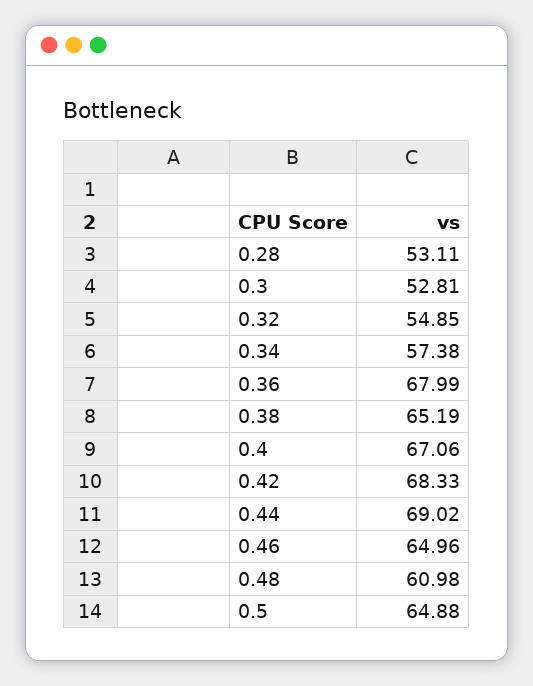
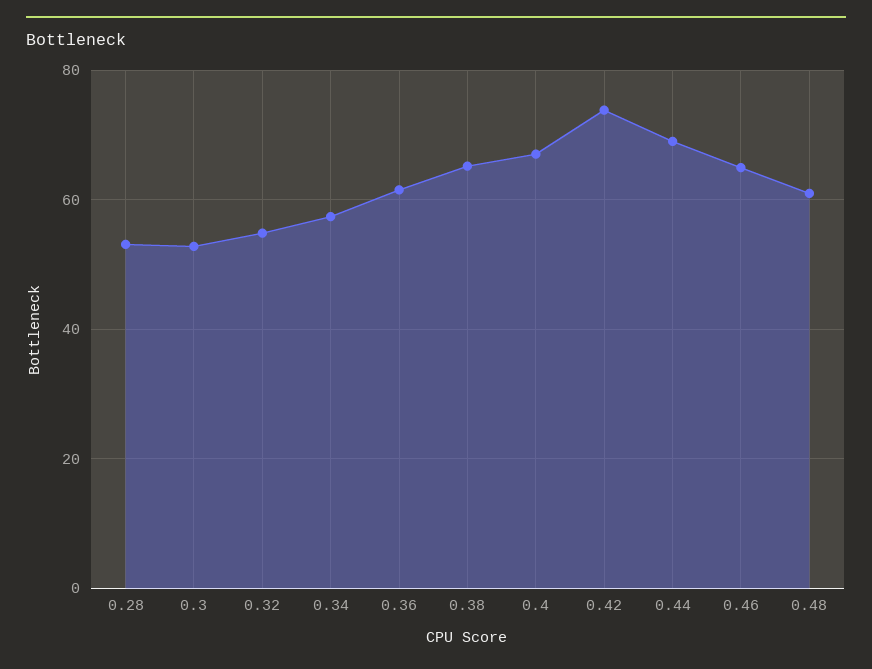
  {
    "0.28": 53.11,
    "0.3": 52.81,
    "0.32": 54.85,
    "0.34": 57.38,
-   "0.36": 67.99,
+   "0.36": 62,
    "0.38": 65.19,
    "0.4": 67.06,
-   "0.42": 68.33,
+   "0.42": 74,
    "0.44": 69.02,
    "0.46": 64.96,
-   "0.48": 60.98,
+   "0.48": 60.98
-   "0.5": 64.88
  }

